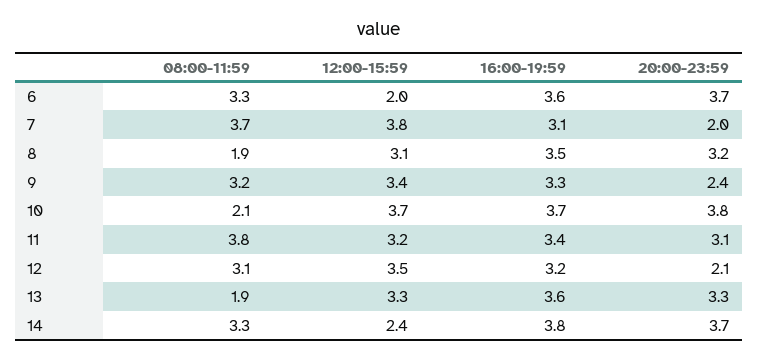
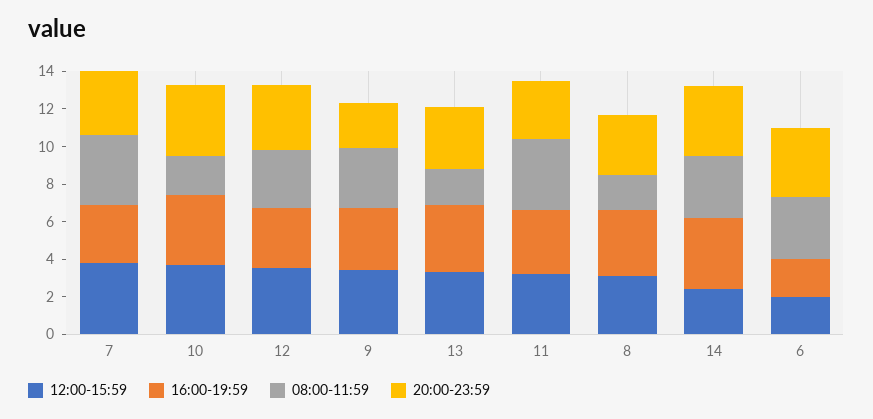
  {
    "08:00-11:59": {
      "6": 3.3,
      "7": 3.7,
      "8": 1.9,
      "9": 3.2,
      "10": 2.1,
      "11": 3.8,
      "12": 3.1,
      "13": 1.9,
      "14": 3.3
    },
    "12:00-15:59": {
      "6": 2,
      "7": 3.8,
      "8": 3.1,
      "9": 3.4,
      "10": 3.7,
      "11": 3.2,
      "12": 3.5,
      "13": 3.3,
      "14": 2.4
    },
    "16:00-19:59": {
-     "6": 3.6,
+     "6": 2,
      "7": 3.1,
      "8": 3.5,
      "9": 3.3,
      "10": 3.7,
      "11": 3.4,
      "12": 3.2,
      "13": 3.6,
      "14": 3.8
    },
    "20:00-23:59": {
      "6": 3.7,
-     "7": 2,
+     "7": 3.5,
      "8": 3.2,
      "9": 2.4,
      "10": 3.8,
      "11": 3.1,
-     "12": 2.1,
+     "12": 3.5,
      "13": 3.3,
      "14": 3.7
    }
  }

